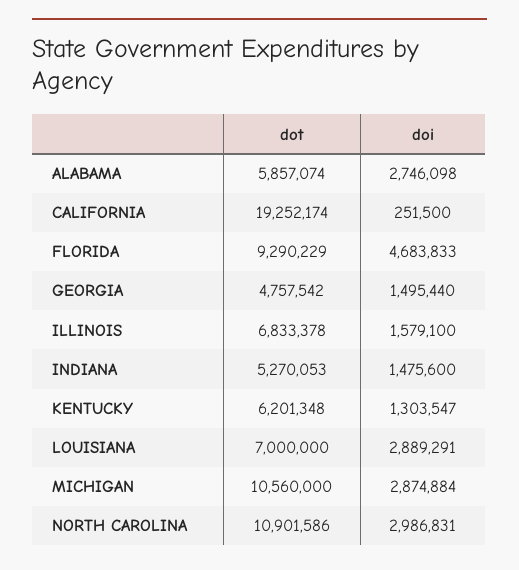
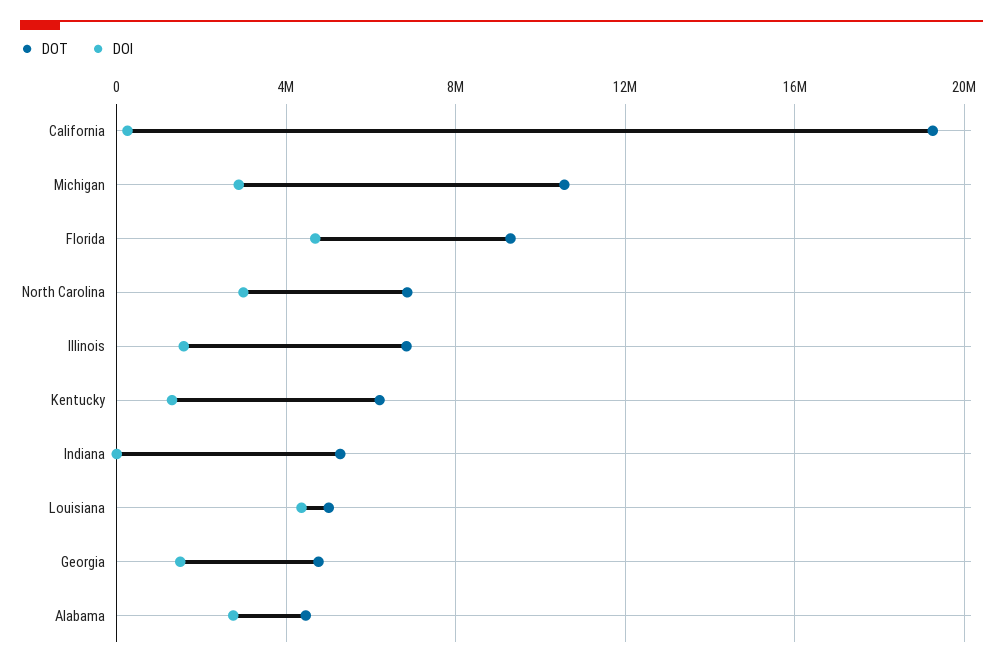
  {
    "dot": {
-     "ALABAMA": 5857074,
+     "ALABAMA": 4500000,
      "CALIFORNIA": 19252174,
      "FLORIDA": 9290229,
      "GEORGIA": 4757542,
      "ILLINOIS": 6833378,
      "INDIANA": 5270053,
      "KENTUCKY": 6201348,
-     "LOUISIANA": 7000000,
+     "LOUISIANA": 5000000,
      "MICHIGAN": 10560000,
-     "NORTH CAROLINA": 10901586
+     "NORTH CAROLINA": 7000000
    },
    "doi": {
      "ALABAMA": 2746098,
      "CALIFORNIA": 251500,
      "FLORIDA": 4683833,
      "GEORGIA": 1495440,
      "ILLINOIS": 1579100,
-     "INDIANA": 1475600,
+     "INDIANA": 0,
      "KENTUCKY": 1303547,
-     "LOUISIANA": 2889291,
+     "LOUISIANA": 4500000,
      "MICHIGAN": 2874884,
      "NORTH CAROLINA": 2986831
    }
  }

